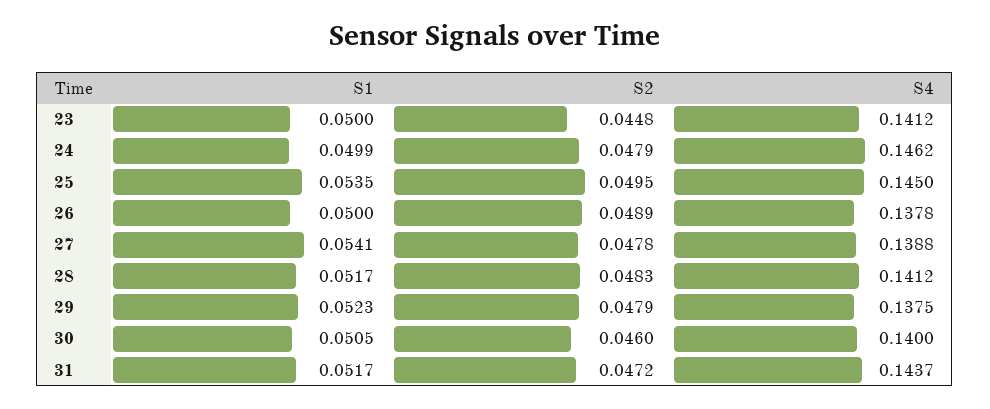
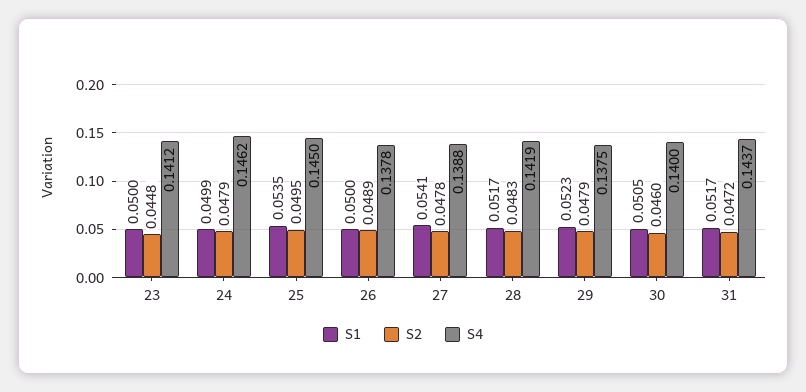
  {
    "S1": {
      "23": 0.05,
      "24": 0.0499,
      "25": 0.0535,
      "26": 0.05,
      "27": 0.0541,
      "28": 0.0517,
      "29": 0.0523,
      "30": 0.0505,
      "31": 0.0517
    },
    "S2": {
      "23": 0.0448,
      "24": 0.0479,
      "25": 0.0495,
      "26": 0.0489,
      "27": 0.0478,
      "28": 0.0483,
      "29": 0.0479,
      "30": 0.046,
      "31": 0.0472
    },
    "S4": {
      "23": 0.1412,
      "24": 0.1462,
      "25": 0.145,
      "26": 0.1378,
      "27": 0.1388,
-     "28": 0.1412,
+     "28": 0.1419,
      "29": 0.1375,
      "30": 0.14,
      "31": 0.1437
    }
  }

